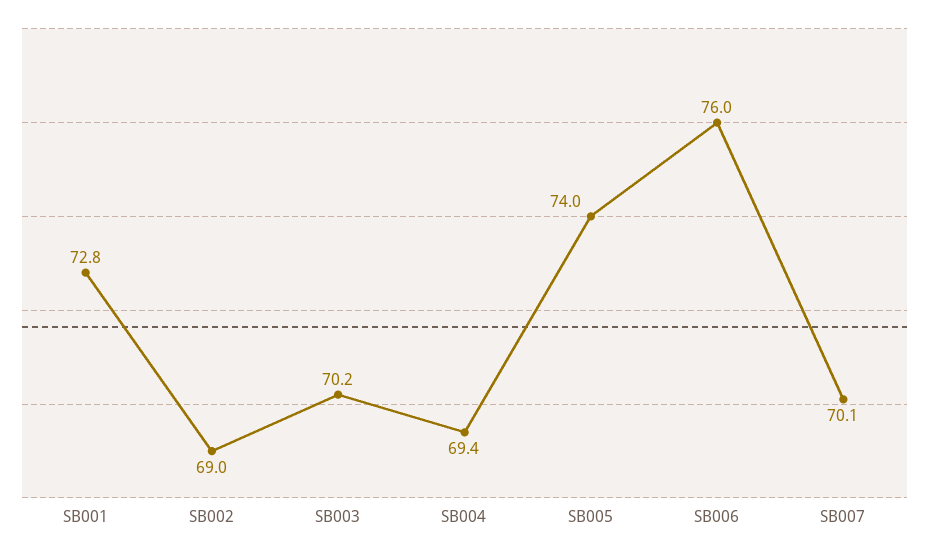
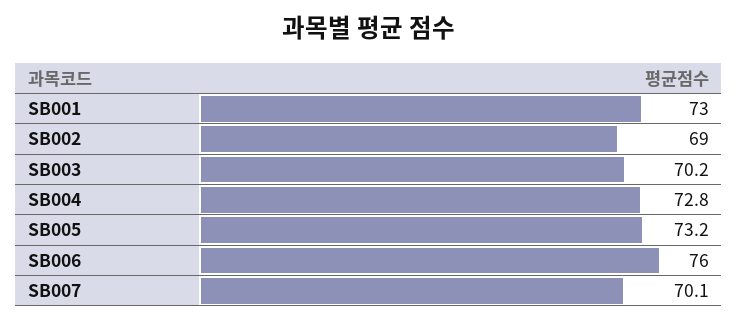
  {
-   "SB001": 72.8,
+   "SB001": 73,
    "SB002": 69,
    "SB003": 70.2,
-   "SB004": 69.4,
+   "SB004": 72.8,
-   "SB005": 74,
+   "SB005": 73.2,
    "SB006": 76,
    "SB007": 70.1
  }

